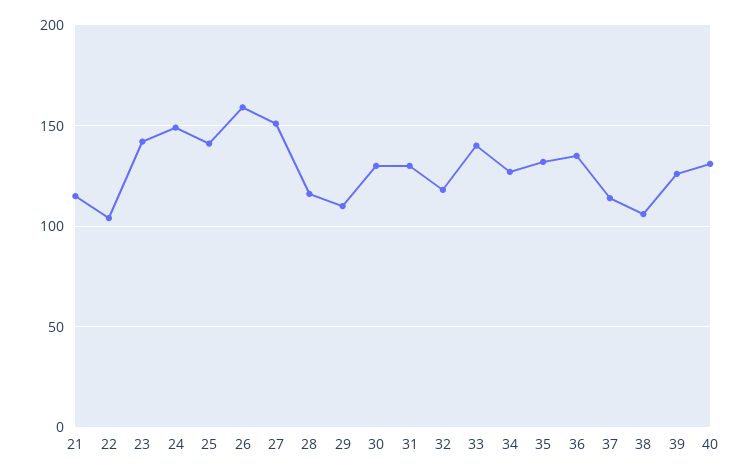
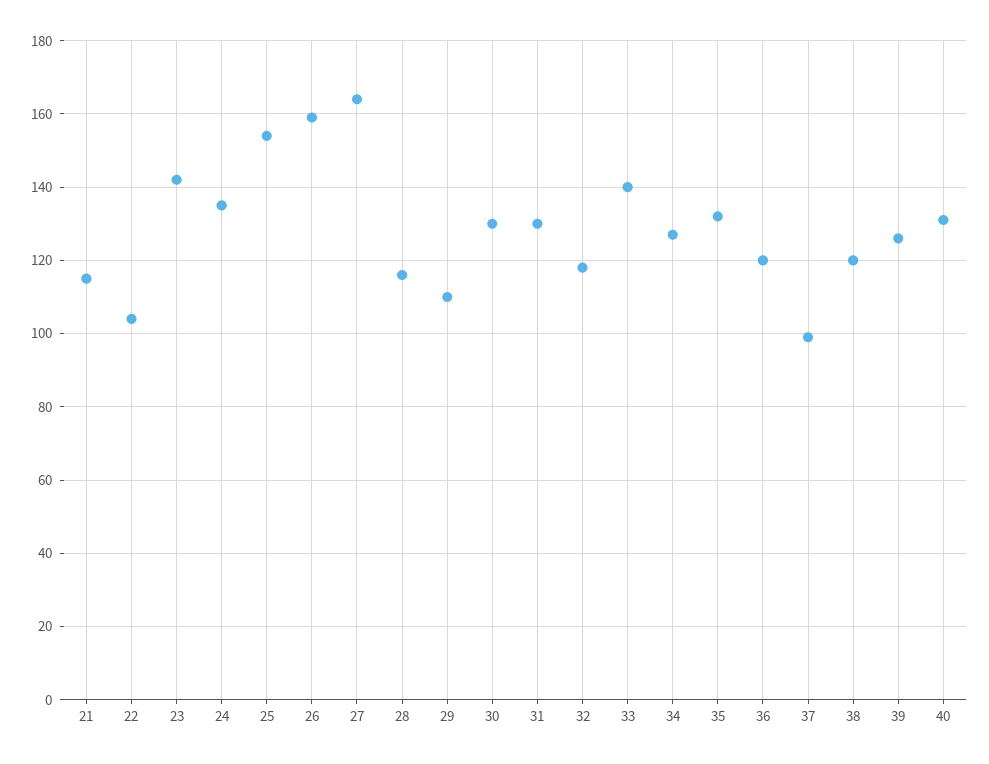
  {
    "21": 115,
    "22": 105,
    "23": 140,
-   "24": 150,
+   "24": 135,
-   "25": 140,
+   "25": 155,
    "26": 160,
-   "27": 150,
+   "27": 165,
    "28": 115,
    "29": 110,
    "30": 130,
    "31": 130,
    "32": 120,
    "33": 140,
    "34": 125,
    "35": 130,
-   "36": 135,
+   "36": 120,
-   "37": 115,
+   "37": 100,
-   "38": 105,
+   "38": 120,
    "39": 125,
    "40": 130
  }

